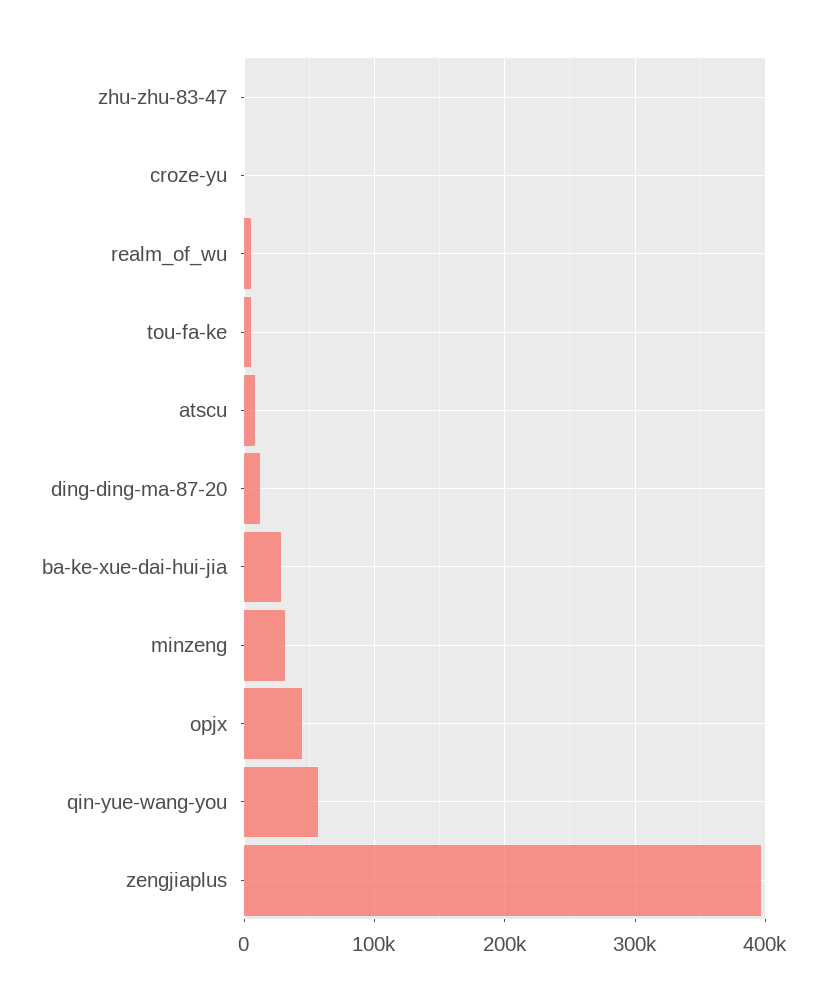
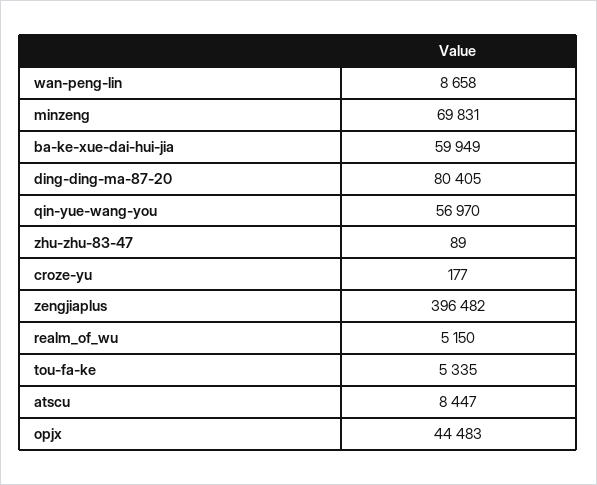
  {
    "zhu-zhu-83-47": 89,
    "croze-yu": 177,
    "realm_of_wu": 5150,
    "tou-fa-ke": 5335,
    "atscu": 8447,
-   "ding-ding-ma-87-20": 10000,
+   "ding-ding-ma-87-20": 80405,
-   "ba-ke-xue-dai-hui-jia": 30000,
+   "ba-ke-xue-dai-hui-jia": 59949,
-   "minzeng": 30000,
+   "minzeng": 69831,
    "opjx": 44483,
    "qin-yue-wang-you": 56970,
-   "zengjiaplus": 396482
+   "zengjiaplus": 396482,
+   "wan-peng-lin": 8658
  }

